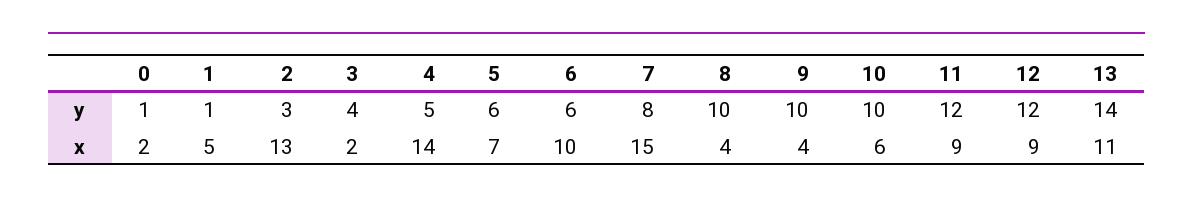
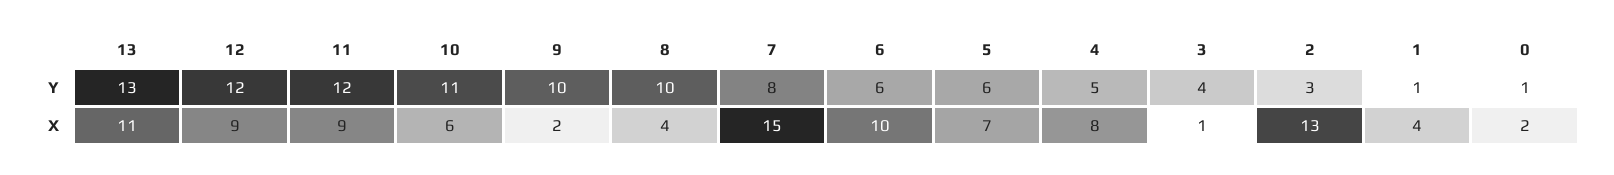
  {
    "0": {
      "y": 1,
      "x": 2
    },
    "1": {
      "y": 1,
-     "x": 5
+     "x": 4
    },
    "2": {
      "y": 3,
      "x": 13
    },
    "3": {
      "y": 4,
-     "x": 2
+     "x": 1
    },
    "4": {
      "y": 5,
-     "x": 14
+     "x": 8
    },
    "5": {
      "y": 6,
      "x": 7
    },
    "6": {
      "y": 6,
      "x": 10
    },
    "7": {
      "y": 8,
      "x": 15
    },
    "8": {
      "y": 10,
      "x": 4
    },
    "9": {
      "y": 10,
-     "x": 4
+     "x": 2
    },
    "10": {
-     "y": 10,
+     "y": 11,
      "x": 6
    },
    "11": {
      "y": 12,
      "x": 9
    },
    "12": {
      "y": 12,
      "x": 9
    },
    "13": {
-     "y": 14,
+     "y": 13,
      "x": 11
    }
  }

